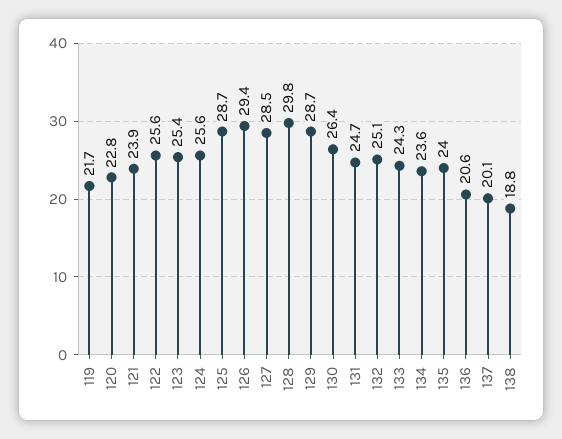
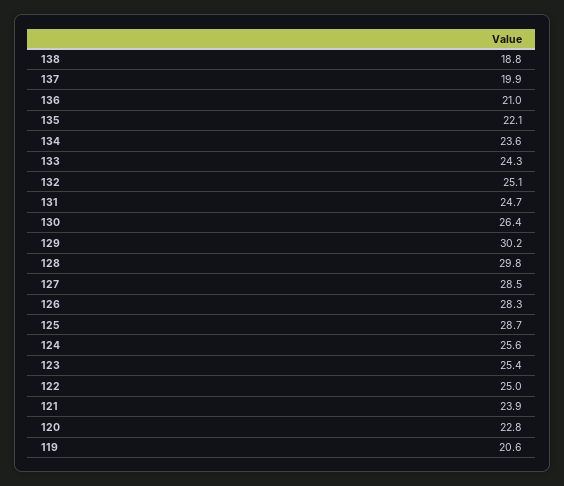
  {
-   "119": 21.7,
+   "119": 20.6,
    "120": 22.8,
    "121": 23.9,
-   "122": 25.6,
+   "122": 25,
    "123": 25.4,
    "124": 25.6,
    "125": 28.7,
-   "126": 29.4,
+   "126": 28.3,
    "127": 28.5,
    "128": 29.8,
-   "129": 28.7,
+   "129": 30.2,
    "130": 26.4,
    "131": 24.7,
    "132": 25.1,
    "133": 24.3,
    "134": 23.6,
-   "135": 24,
+   "135": 22.1,
-   "136": 20.6,
+   "136": 21,
-   "137": 20.1,
+   "137": 19.9,
    "138": 18.8
  }

